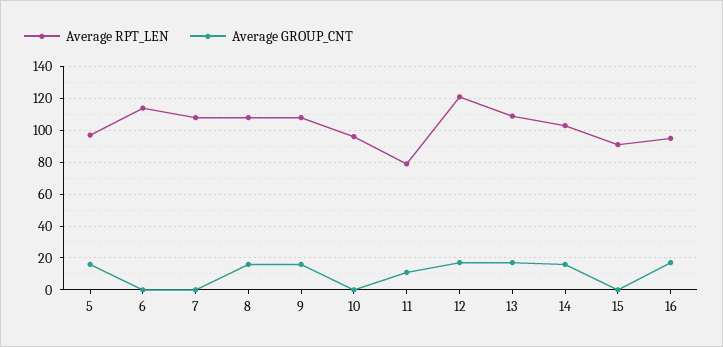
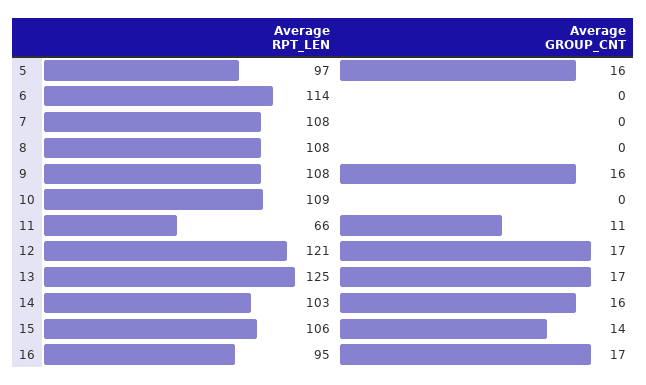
  {
    "Average RPT_LEN": {
      "5": 97,
      "6": 114,
      "7": 108,
      "8": 108,
      "9": 108,
-     "10": 95,
+     "10": 109,
-     "11": 80,
+     "11": 66,
      "12": 121,
-     "13": 110,
+     "13": 125,
      "14": 103,
-     "15": 90,
+     "15": 106,
      "16": 95
    },
    "Average GROUP_CNT": {
      "5": 16,
      "6": 0,
      "7": 0,
-     "8": 15,
+     "8": 0,
      "9": 16,
      "10": 0,
      "11": 11,
      "12": 17,
      "13": 17,
      "14": 16,
-     "15": 0,
+     "15": 14,
      "16": 17
    }
  }

